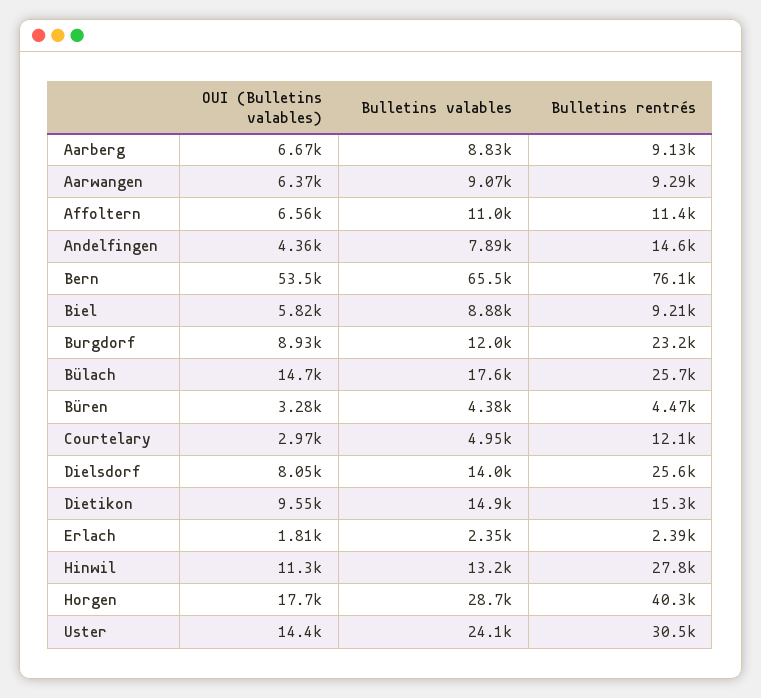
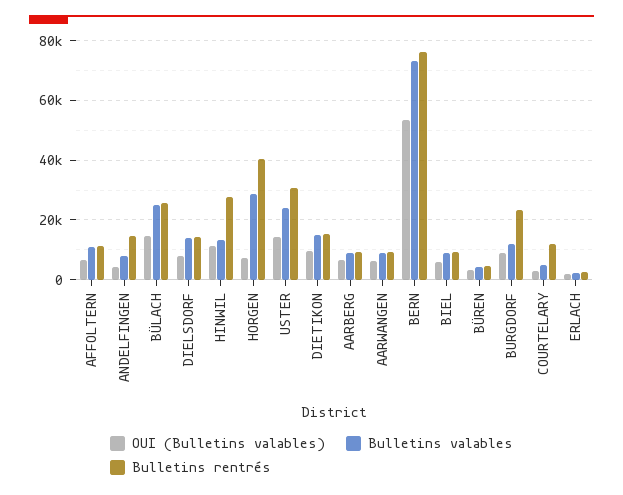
  {
    "OUI (Bulletins valables)": {
      "Aarberg": 6670,
      "Aarwangen": 6370,
      "Affoltern": 6560,
      "Andelfingen": 4360,
      "Bern": 53500,
      "Biel": 5820,
      "Burgdorf": 8930,
      "Bülach": 14700,
      "Büren": 3280,
      "Courtelary": 2970,
      "Dielsdorf": 8050,
      "Dietikon": 9550,
      "Erlach": 1810,
      "Hinwil": 11300,
-     "Horgen": 17700,
+     "Horgen": 7500,
      "Uster": 14400
    },
    "Bulletins valables": {
      "Aarberg": 8830,
      "Aarwangen": 9070,
      "Affoltern": 11000,
      "Andelfingen": 7890,
-     "Bern": 65500,
+     "Bern": 72500,
      "Biel": 8880,
      "Burgdorf": 12000,
-     "Bülach": 17600,
+     "Bülach": 25000,
      "Büren": 4380,
      "Courtelary": 4950,
      "Dielsdorf": 14000,
      "Dietikon": 14900,
      "Erlach": 2350,
      "Hinwil": 13200,
      "Horgen": 28700,
      "Uster": 24100
    },
    "Bulletins rentrés": {
      "Aarberg": 9130,
      "Aarwangen": 9290,
      "Affoltern": 11400,
      "Andelfingen": 14600,
      "Bern": 76100,
      "Biel": 9210,
      "Burgdorf": 23200,
      "Bülach": 25700,
      "Büren": 4470,
      "Courtelary": 12100,
-     "Dielsdorf": 25600,
+     "Dielsdorf": 15000,
      "Dietikon": 15300,
      "Erlach": 2390,
      "Hinwil": 27800,
      "Horgen": 40300,
      "Uster": 30500
    }
  }

